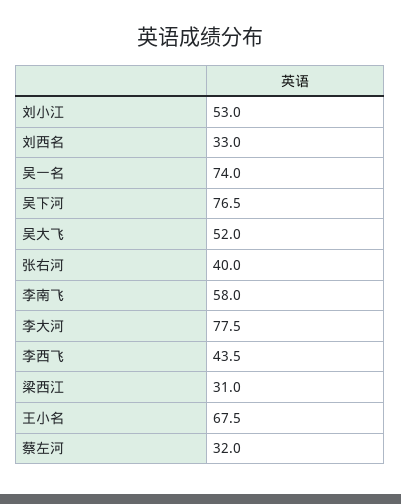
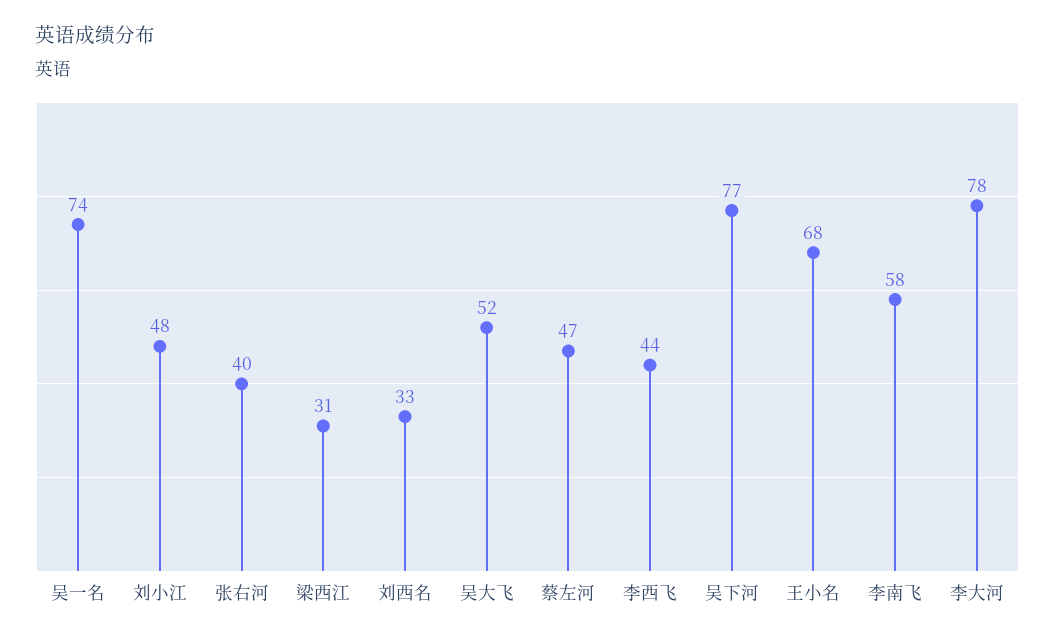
  {
-   "刘小江": 53,
+   "刘小江": 48,
    "刘西名": 33,
    "吴一名": 74,
    "吴下河": 76.5,
    "吴大飞": 52,
    "张右河": 40,
    "李南飞": 58,
    "李大河": 77.5,
    "李西飞": 43.5,
    "梁西江": 31,
    "王小名": 67.5,
-   "蔡左河": 32
+   "蔡左河": 47
  }

